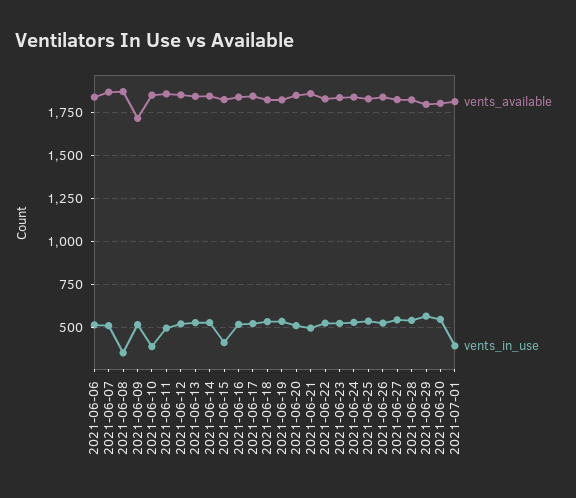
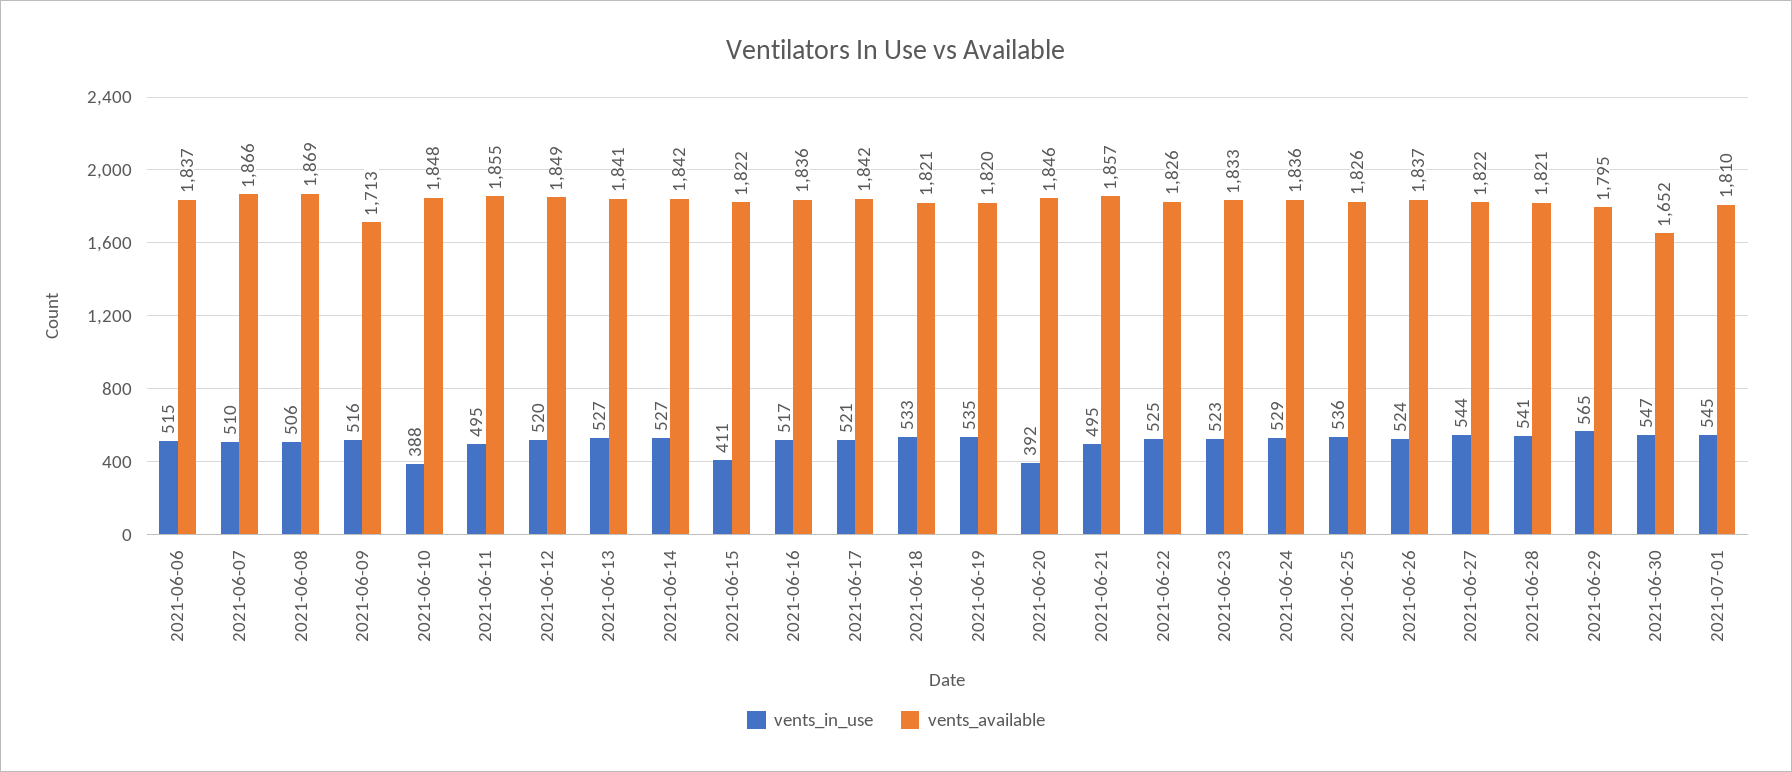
  {
    "vents_available": {
      "2021-06-06": 1837,
      "2021-06-07": 1866,
      "2021-06-08": 1869,
      "2021-06-09": 1713,
      "2021-06-10": 1848,
      "2021-06-11": 1855,
      "2021-06-12": 1849,
      "2021-06-13": 1841,
      "2021-06-14": 1842,
      "2021-06-15": 1822,
      "2021-06-16": 1836,
      "2021-06-17": 1842,
      "2021-06-18": 1821,
      "2021-06-19": 1820,
      "2021-06-20": 1846,
      "2021-06-21": 1857,
      "2021-06-22": 1826,
      "2021-06-23": 1833,
      "2021-06-24": 1836,
      "2021-06-25": 1826,
      "2021-06-26": 1837,
      "2021-06-27": 1822,
      "2021-06-28": 1821,
      "2021-06-29": 1795,
-     "2021-06-30": 1800,
+     "2021-06-30": 1652,
      "2021-07-01": 1810
    },
    "vents_in_use": {
      "2021-06-06": 515,
      "2021-06-07": 510,
-     "2021-06-08": 350,
+     "2021-06-08": 506,
      "2021-06-09": 516,
      "2021-06-10": 388,
      "2021-06-11": 495,
      "2021-06-12": 520,
      "2021-06-13": 527,
      "2021-06-14": 527,
      "2021-06-15": 411,
      "2021-06-16": 517,
      "2021-06-17": 521,
      "2021-06-18": 533,
      "2021-06-19": 535,
-     "2021-06-20": 500,
+     "2021-06-20": 392,
      "2021-06-21": 495,
      "2021-06-22": 525,
      "2021-06-23": 523,
      "2021-06-24": 529,
      "2021-06-25": 536,
      "2021-06-26": 524,
      "2021-06-27": 544,
      "2021-06-28": 541,
      "2021-06-29": 565,
      "2021-06-30": 547,
-     "2021-07-01": 400
+     "2021-07-01": 545
    }
  }

